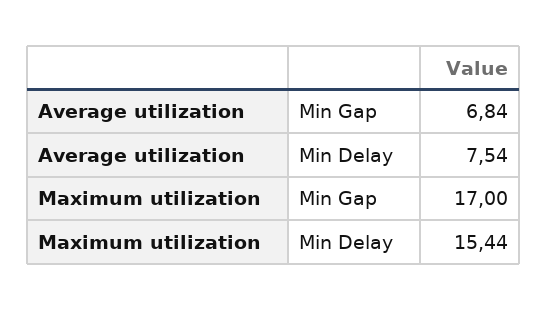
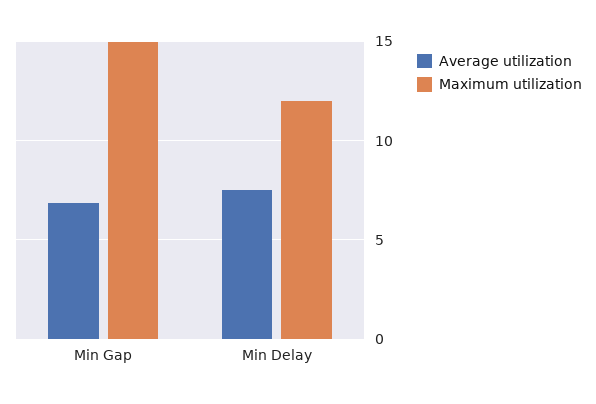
  {
    "Average utilization": {
      "Min Gap": 6.84,
      "Min Delay": 7.54
    },
    "Maximum utilization": {
-     "Min Gap": 17,
+     "Min Gap": 15,
-     "Min Delay": 15.44
+     "Min Delay": 12
    }
  }

